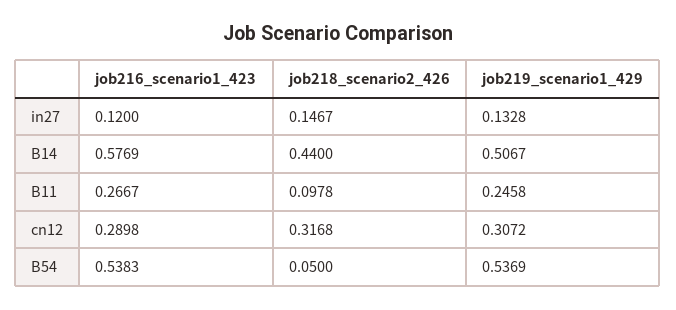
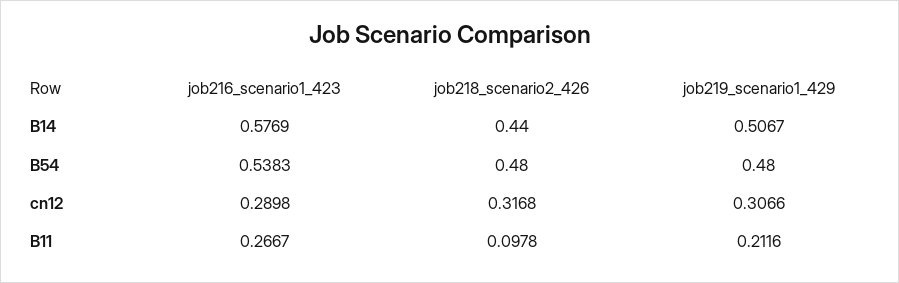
  {
    "job216_scenario1_423": {
-     "in27": 0.12,
      "B14": 0.5769,
      "B11": 0.2667,
      "cn12": 0.2898,
      "B54": 0.5383
    },
    "job218_scenario2_426": {
-     "in27": 0.1467,
      "B14": 0.44,
      "B11": 0.0978,
      "cn12": 0.3168,
-     "B54": 0.05
+     "B54": 0.48
    },
    "job219_scenario1_429": {
-     "in27": 0.1328,
      "B14": 0.5067,
-     "B11": 0.2458,
+     "B11": 0.2116,
-     "cn12": 0.3072,
+     "cn12": 0.3066,
-     "B54": 0.5369
+     "B54": 0.48
    }
  }

